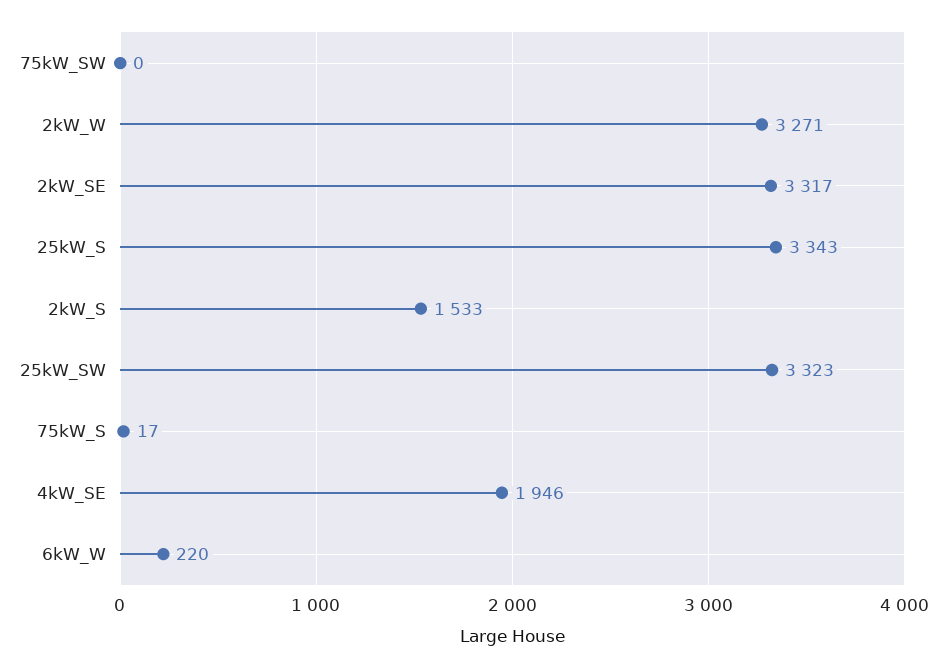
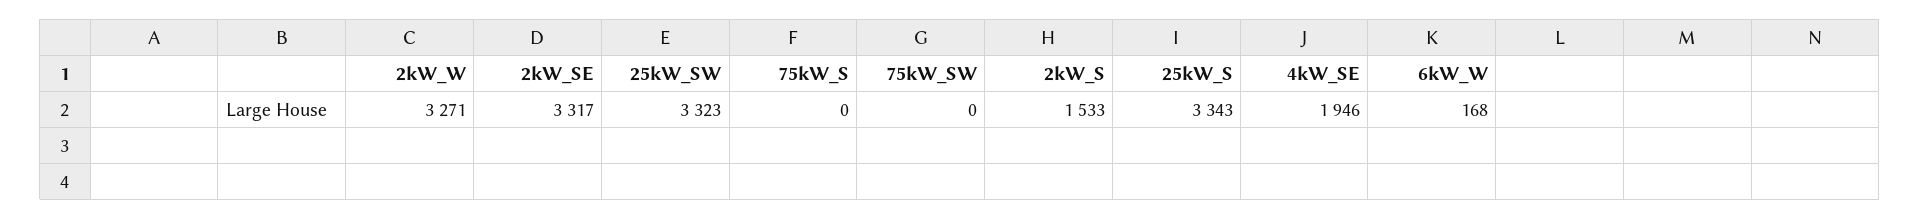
  {
    "75kW_SW": 0,
    "2kW_W": 3271,
    "2kW_SE": 3317,
    "25kW_S": 3343,
    "2kW_S": 1533,
    "25kW_SW": 3323,
-   "75kW_S": 17,
+   "75kW_S": 0,
    "4kW_SE": 1946,
-   "6kW_W": 220
+   "6kW_W": 168
  }

